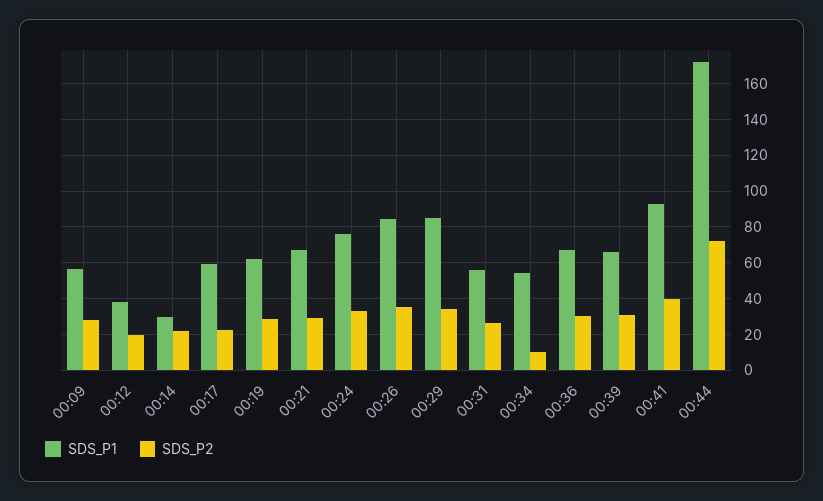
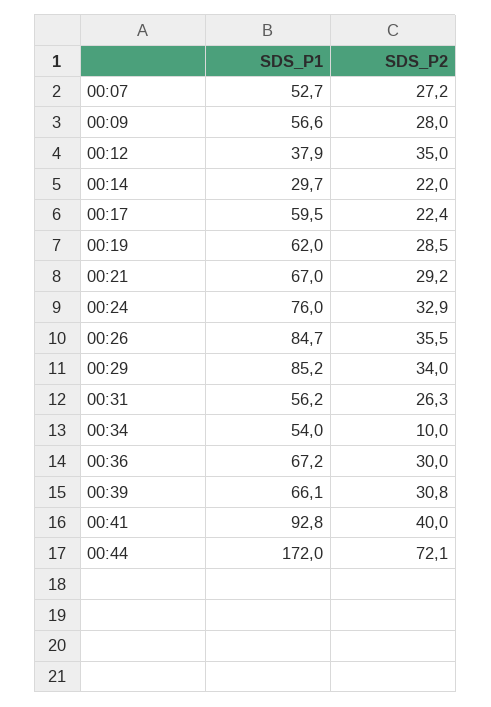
  {
    "SDS_P1": {
      "00:09": 56.6,
      "00:12": 37.9,
      "00:14": 29.7,
      "00:17": 59.5,
      "00:19": 62,
      "00:21": 67,
      "00:24": 76,
      "00:26": 84.7,
      "00:29": 85.2,
      "00:31": 56.2,
      "00:34": 54,
      "00:36": 67.2,
      "00:39": 66.1,
      "00:41": 92.8,
-     "00:44": 172
+     "00:44": 172,
+     "00:07": 52.7
    },
    "SDS_P2": {
      "00:09": 28,
-     "00:12": 20,
+     "00:12": 35,
      "00:14": 22,
      "00:17": 22.4,
      "00:19": 28.5,
      "00:21": 29.2,
      "00:24": 32.9,
      "00:26": 35.5,
      "00:29": 34,
      "00:31": 26.3,
      "00:34": 10,
      "00:36": 30,
      "00:39": 30.8,
      "00:41": 40,
-     "00:44": 72.1
+     "00:44": 72.1,
+     "00:07": 27.2
    }
  }

